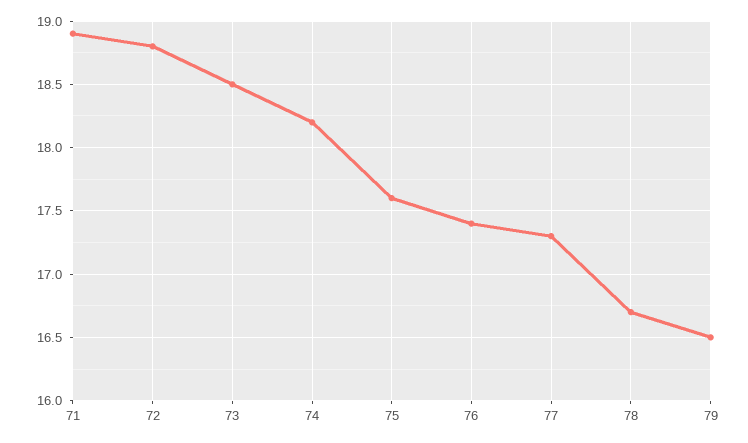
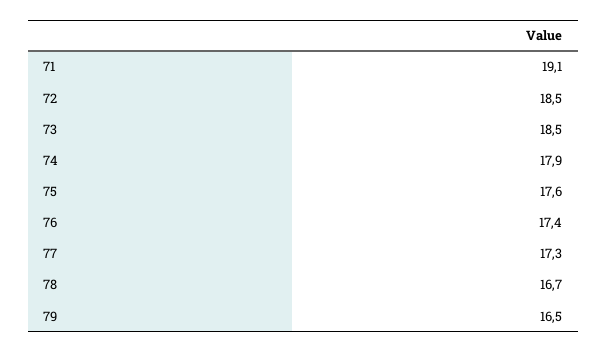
  {
-   "71": 18.9,
+   "71": 19.1,
-   "72": 18.8,
+   "72": 18.5,
    "73": 18.5,
-   "74": 18.2,
+   "74": 17.9,
    "75": 17.6,
    "76": 17.4,
    "77": 17.3,
    "78": 16.7,
    "79": 16.5
  }

